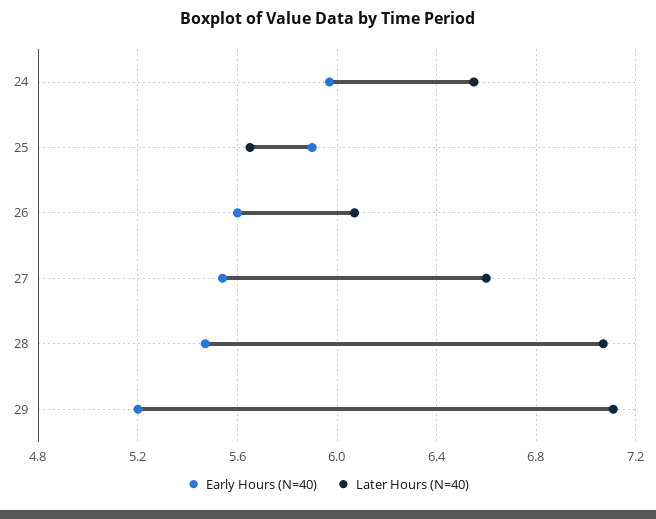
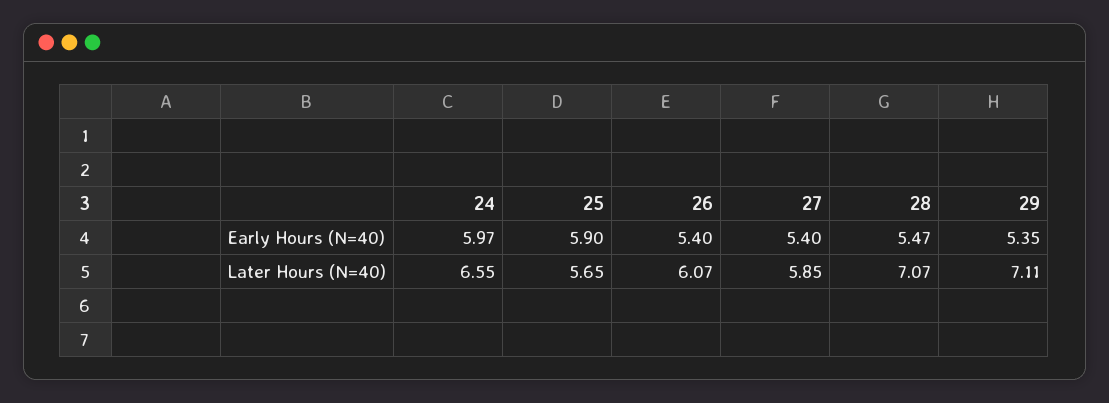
  {
    "Early Hours (N=40)": {
      "24": 5.97,
      "25": 5.9,
-     "26": 5.6,
+     "26": 5.4,
-     "27": 5.55,
+     "27": 5.4,
      "28": 5.47,
-     "29": 5.2
+     "29": 5.35
    },
    "Later Hours (N=40)": {
      "24": 6.55,
      "25": 5.65,
      "26": 6.07,
-     "27": 6.6,
+     "27": 5.85,
      "28": 7.07,
      "29": 7.11
    }
  }

